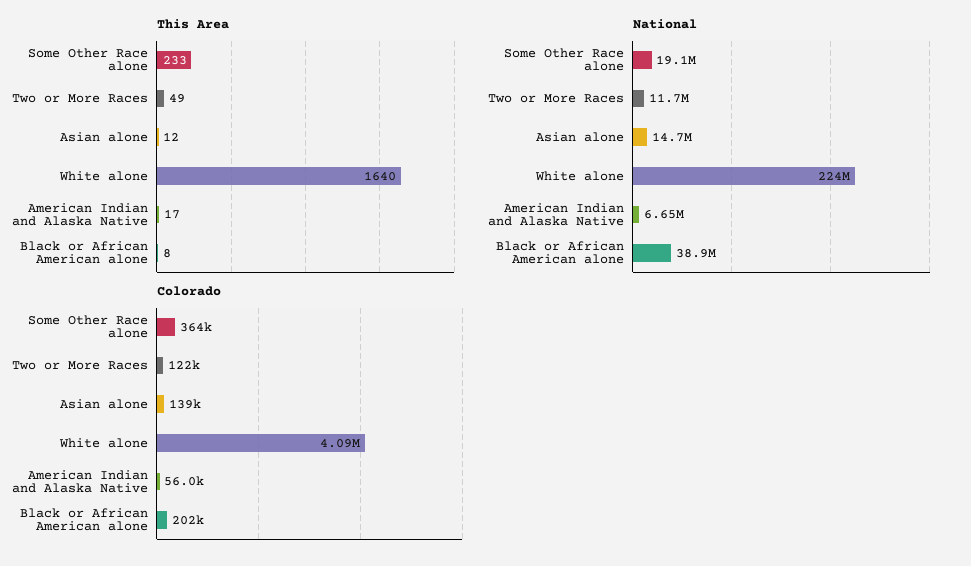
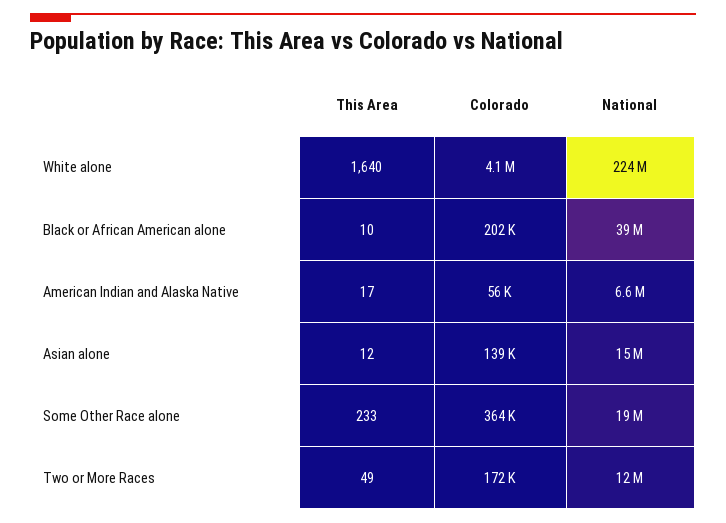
  {
    "This Area": {
      "Some Other Race alone": 233,
      "Two or More Races": 49,
      "Asian alone": 12,
      "White alone": 1640,
      "American Indian and Alaska Native": 17,
-     "Black or African American alone": 8
+     "Black or African American alone": 10
    },
    "National": {
      "Some Other Race alone": 19100000,
      "Two or More Races": 11700000,
      "Asian alone": 14700000,
      "White alone": 224000000,
      "American Indian and Alaska Native": 6650000,
      "Black or African American alone": 38900000
    },
    "Colorado": {
      "Some Other Race alone": 364000,
-     "Two or More Races": 122000,
+     "Two or More Races": 172000,
      "Asian alone": 139000,
      "White alone": 4090000,
      "American Indian and Alaska Native": 56000,
      "Black or African American alone": 202000
    }
  }

